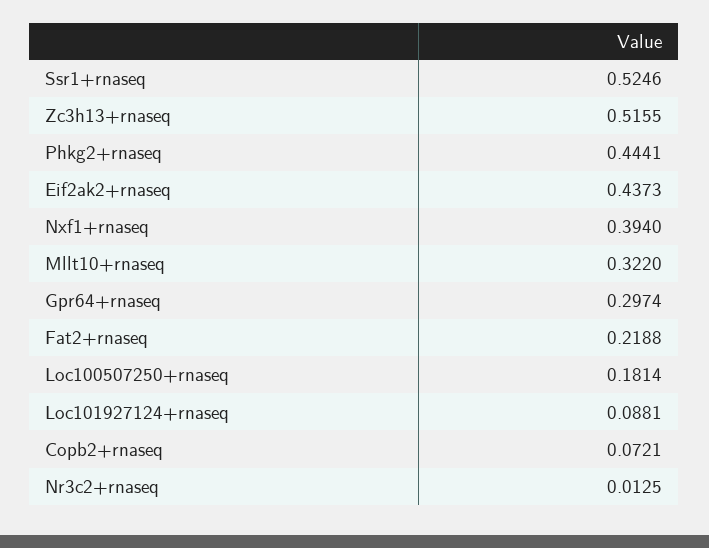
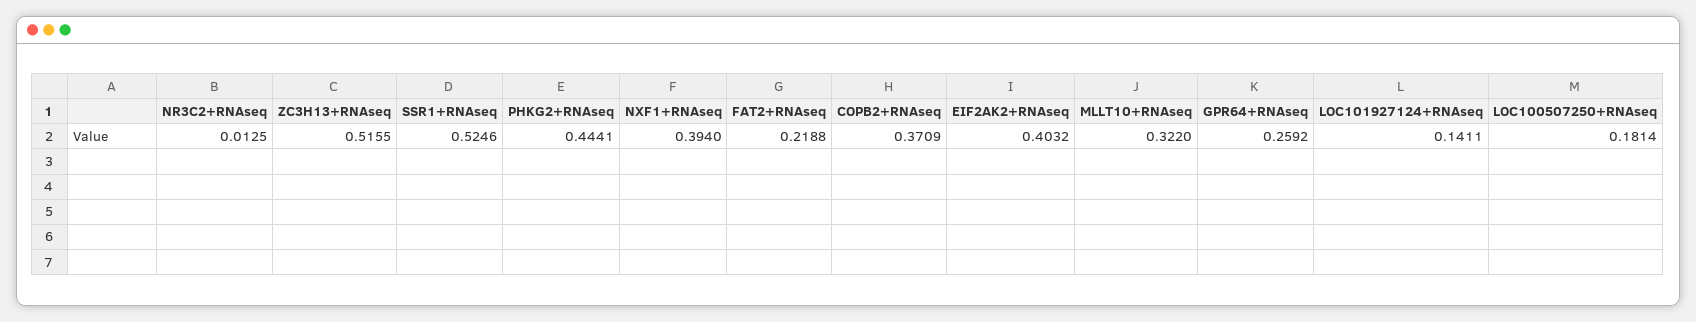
  {
    "Ssr1+rnaseq": 0.5246,
    "Zc3h13+rnaseq": 0.5155,
    "Phkg2+rnaseq": 0.4441,
-   "Eif2ak2+rnaseq": 0.4373,
+   "Eif2ak2+rnaseq": 0.4032,
    "Nxf1+rnaseq": 0.394,
    "Mllt10+rnaseq": 0.322,
-   "Gpr64+rnaseq": 0.2974,
+   "Gpr64+rnaseq": 0.2592,
    "Fat2+rnaseq": 0.2188,
    "Loc100507250+rnaseq": 0.1814,
-   "Loc101927124+rnaseq": 0.0881,
+   "Loc101927124+rnaseq": 0.1411,
-   "Copb2+rnaseq": 0.0721,
+   "Copb2+rnaseq": 0.3709,
    "Nr3c2+rnaseq": 0.0125
  }

